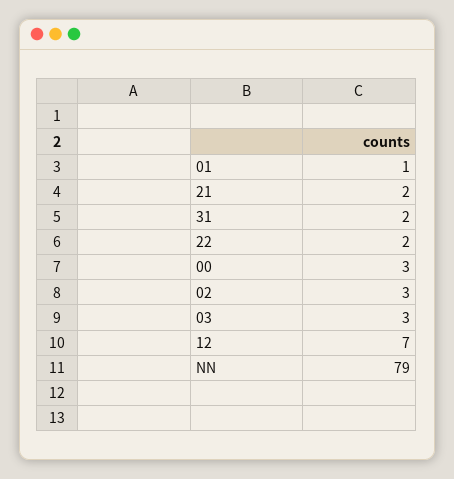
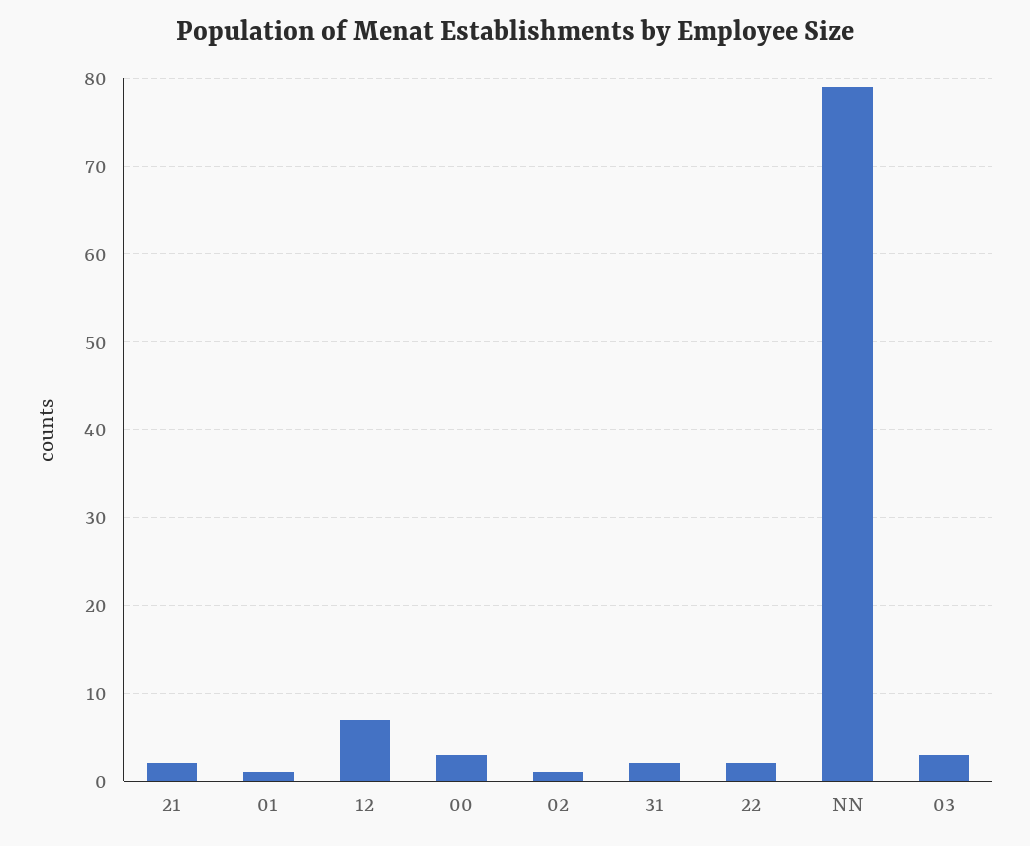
  {
    "01": 1,
    "21": 2,
    "31": 2,
    "22": 2,
    "00": 3,
-   "02": 3,
+   "02": 1,
    "03": 3,
    "12": 7,
    "NN": 79
  }

